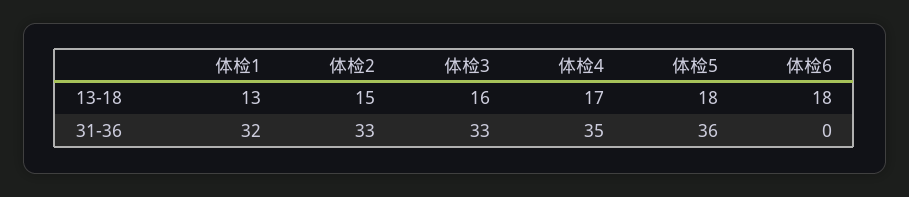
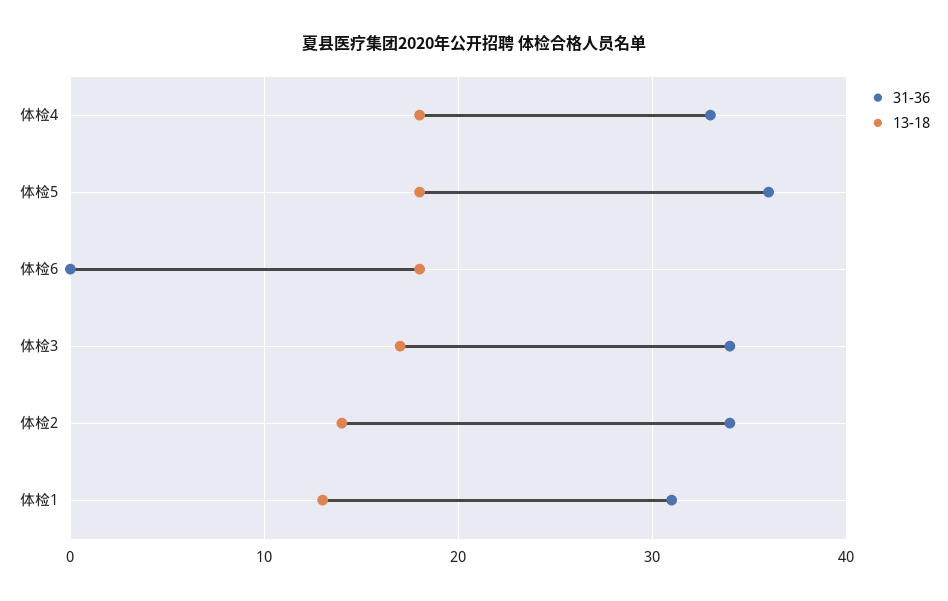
  {
    "13-18": {
      "体检1": 13,
-     "体检2": 15,
+     "体检2": 14,
-     "体检3": 16,
+     "体检3": 17,
-     "体检4": 17,
+     "体检4": 18,
      "体检5": 18,
      "体检6": 18
    },
    "31-36": {
-     "体检1": 32,
+     "体检1": 31,
-     "体检2": 33,
+     "体检2": 34,
-     "体检3": 33,
+     "体检3": 34,
-     "体检4": 35,
+     "体检4": 33,
      "体检5": 36,
      "体检6": 0
    }
  }

